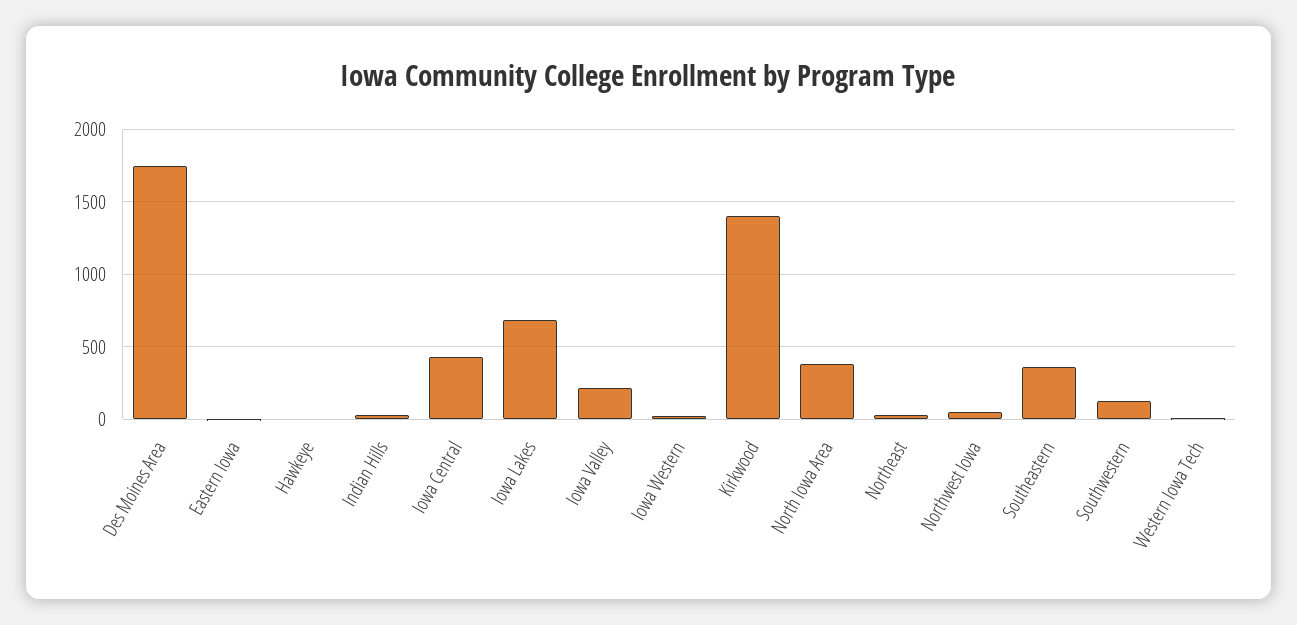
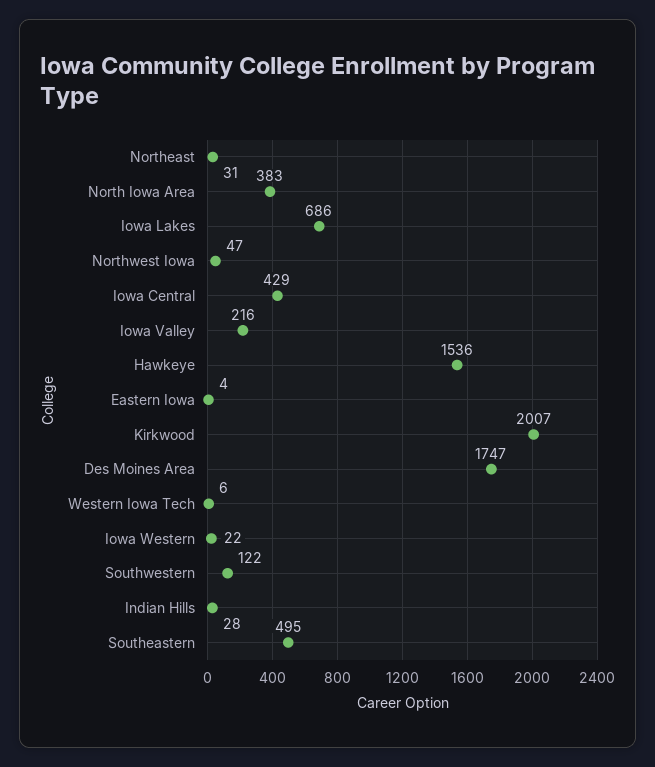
  {
    "Des Moines Area": 1747,
    "Eastern Iowa": 4,
-   "Hawkeye": 0,
+   "Hawkeye": 1536,
    "Indian Hills": 28,
    "Iowa Central": 429,
    "Iowa Lakes": 686,
    "Iowa Valley": 216,
    "Iowa Western": 22,
-   "Kirkwood": 1400,
+   "Kirkwood": 2007,
    "North Iowa Area": 383,
    "Northeast": 31,
    "Northwest Iowa": 47,
-   "Southeastern": 350,
+   "Southeastern": 495,
    "Southwestern": 122,
    "Western Iowa Tech": 6
  }

